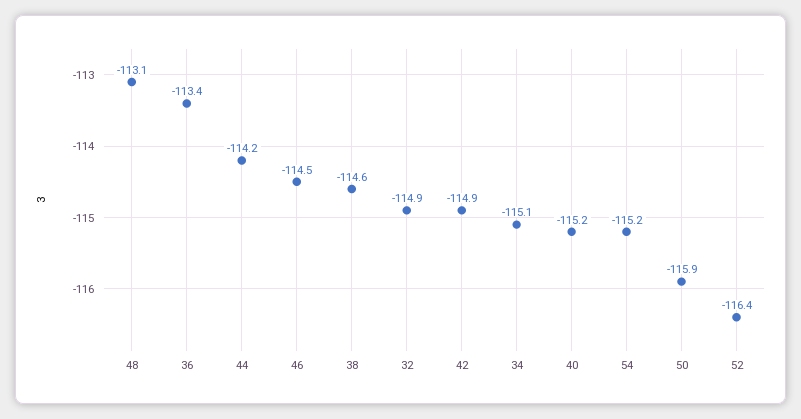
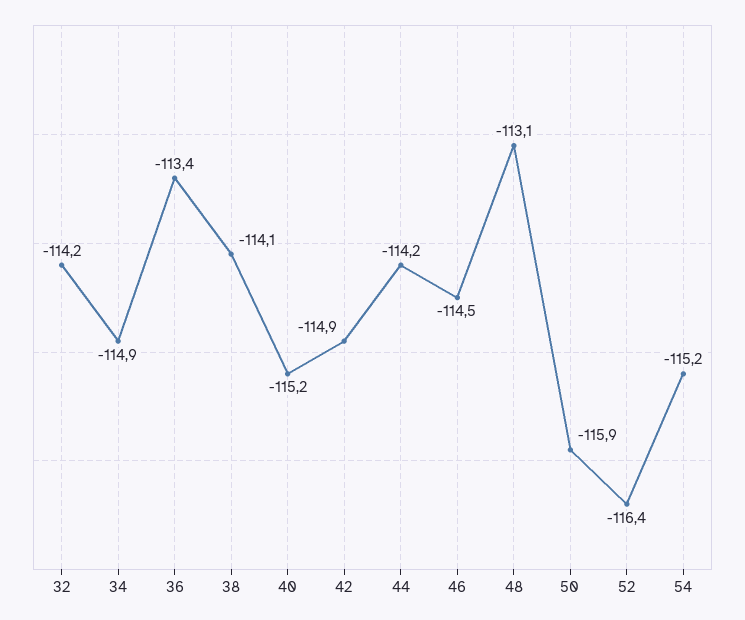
  {
    "48": -113.1,
    "36": -113.4,
    "44": -114.2,
    "46": -114.5,
-   "38": -114.6,
+   "38": -114.1,
-   "32": -114.9,
+   "32": -114.2,
    "42": -114.9,
-   "34": -115.1,
+   "34": -114.9,
    "40": -115.2,
    "54": -115.2,
    "50": -115.9,
    "52": -116.4
  }

